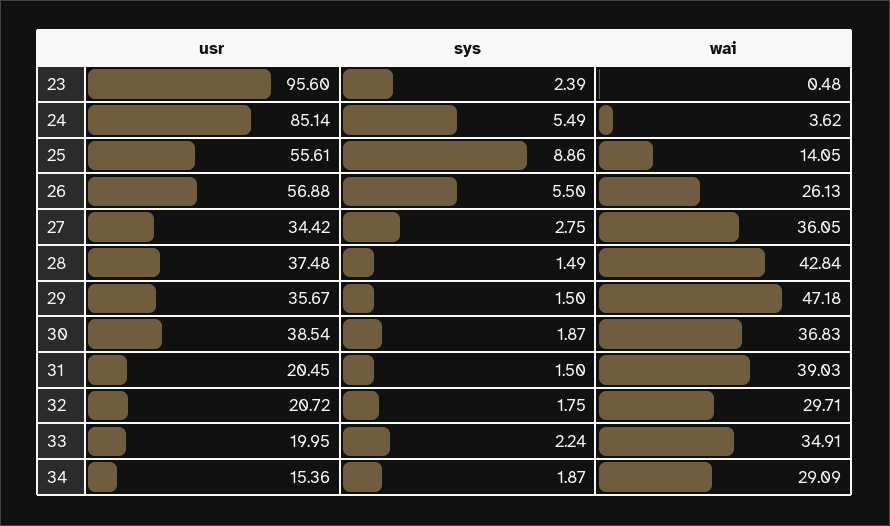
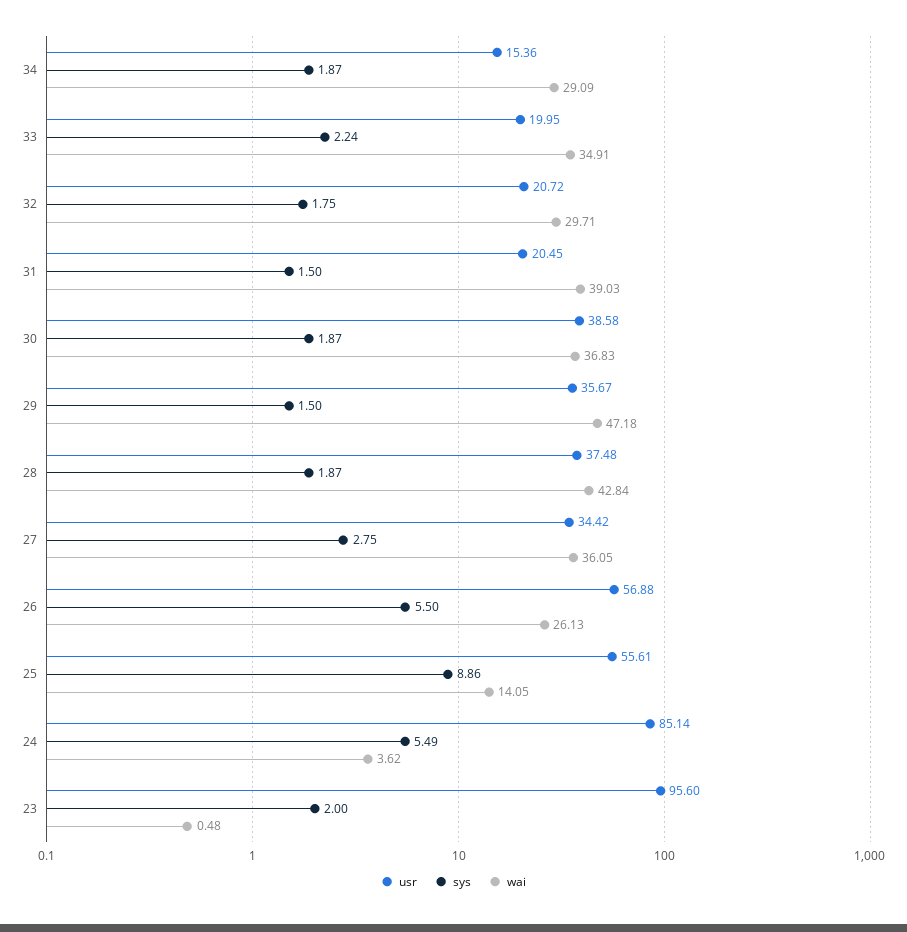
  {
    "usr": {
      "23": 95.6,
      "24": 85.14,
      "25": 55.61,
      "26": 56.88,
      "27": 34.42,
      "28": 37.48,
      "29": 35.67,
-     "30": 38.54,
+     "30": 38.58,
      "31": 20.45,
      "32": 20.72,
      "33": 19.95,
      "34": 15.36
    },
    "sys": {
-     "23": 2.39,
+     "23": 2,
      "24": 5.49,
      "25": 8.86,
      "26": 5.5,
      "27": 2.75,
-     "28": 1.49,
+     "28": 1.87,
      "29": 1.5,
      "30": 1.87,
      "31": 1.5,
      "32": 1.75,
      "33": 2.24,
      "34": 1.87
    },
    "wai": {
      "23": 0.48,
      "24": 3.62,
      "25": 14.05,
      "26": 26.13,
      "27": 36.05,
      "28": 42.84,
      "29": 47.18,
      "30": 36.83,
      "31": 39.03,
      "32": 29.71,
      "33": 34.91,
      "34": 29.09
    }
  }

